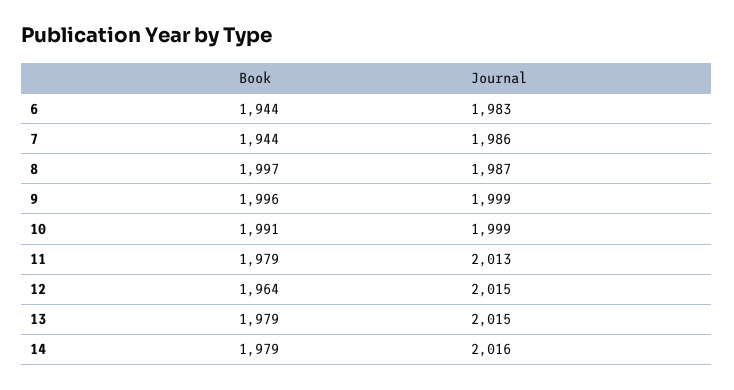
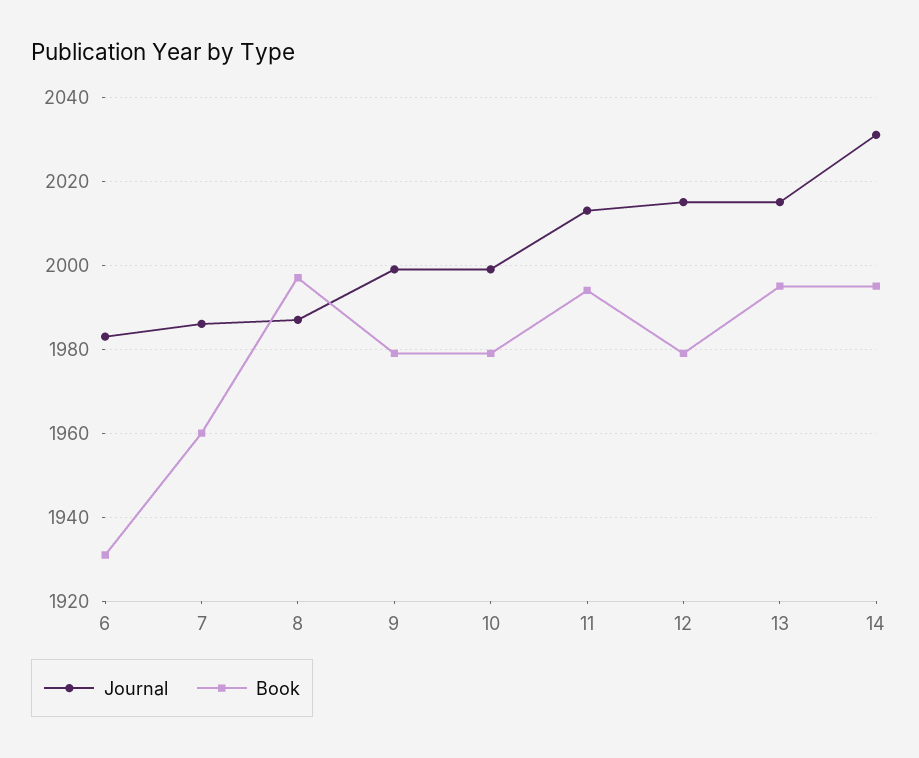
  {
    "Book": {
-     "6": 1944,
+     "6": 1930,
-     "7": 1944,
+     "7": 1960,
      "8": 1997,
-     "9": 1996,
+     "9": 1980,
-     "10": 1991,
+     "10": 1980,
-     "11": 1979,
+     "11": 1995,
-     "12": 1964,
+     "12": 1980,
-     "13": 1979,
+     "13": 1995,
-     "14": 1979
+     "14": 1995
    },
    "Journal": {
      "6": 1983,
      "7": 1986,
      "8": 1987,
      "9": 1999,
      "10": 1999,
      "11": 2013,
      "12": 2015,
      "13": 2015,
-     "14": 2016
+     "14": 2030
    }
  }

